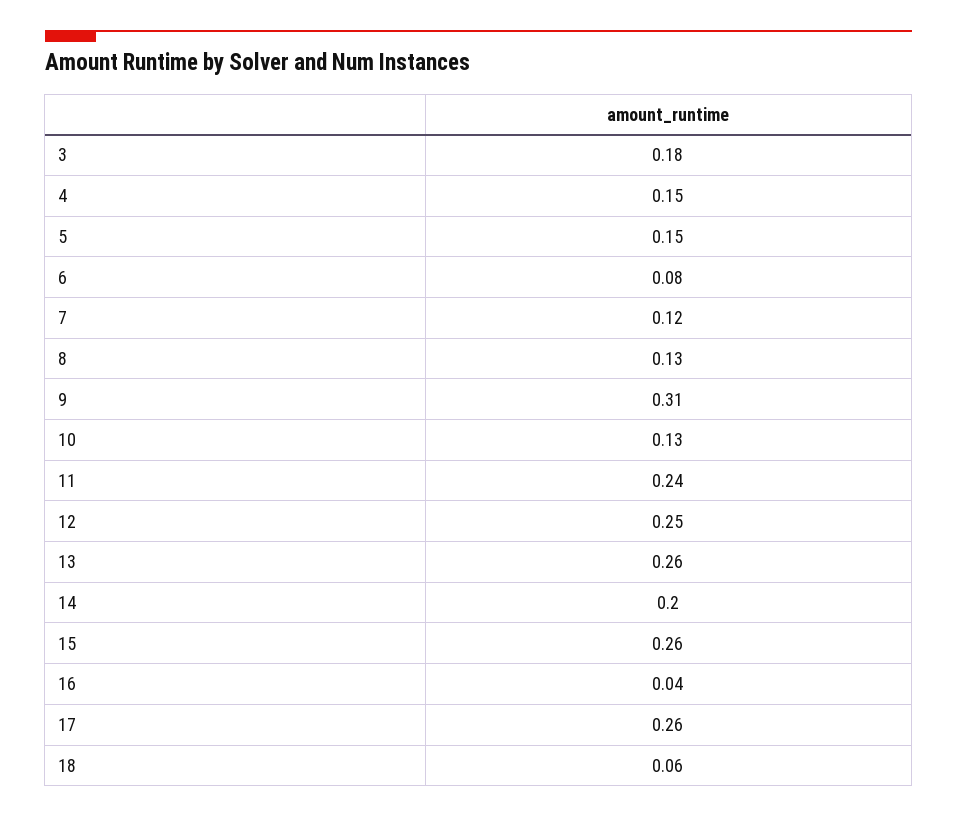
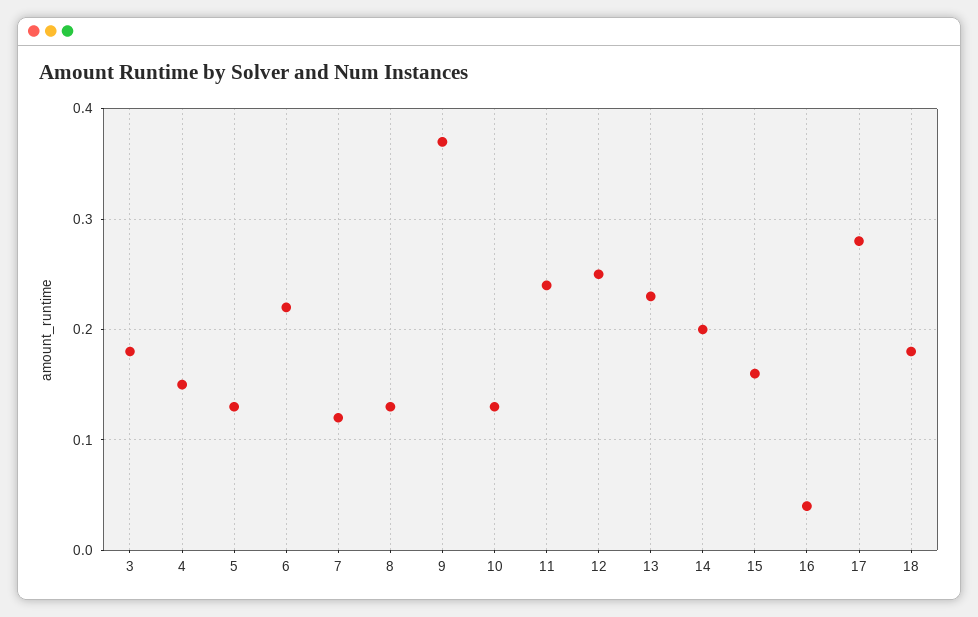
  {
    "3": 0.18,
    "4": 0.15,
-   "5": 0.15,
+   "5": 0.13,
-   "6": 0.08,
+   "6": 0.22,
    "7": 0.12,
    "8": 0.13,
-   "9": 0.31,
+   "9": 0.37,
    "10": 0.13,
    "11": 0.24,
    "12": 0.25,
-   "13": 0.26,
+   "13": 0.23,
    "14": 0.2,
-   "15": 0.26,
+   "15": 0.16,
    "16": 0.04,
-   "17": 0.26,
+   "17": 0.28,
-   "18": 0.06
+   "18": 0.18
  }

